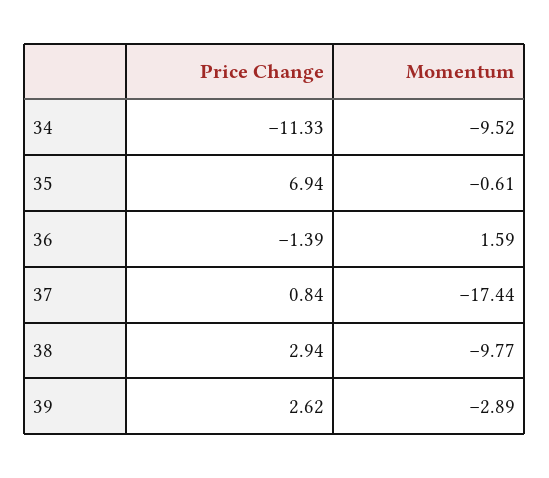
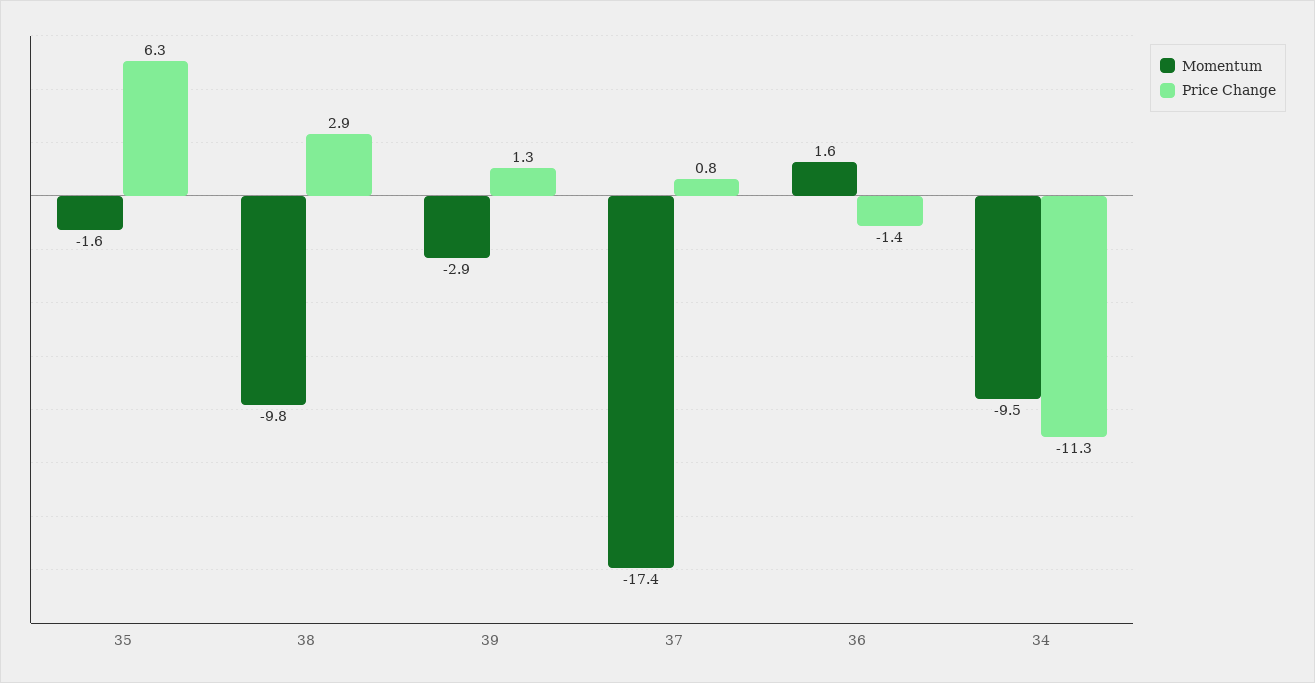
  {
    "Price Change": {
      "34": -11.33,
-     "35": 6.94,
+     "35": 6.3,
      "36": -1.39,
      "37": 0.84,
      "38": 2.94,
-     "39": 2.62
+     "39": 1.3
    },
    "Momentum": {
      "34": -9.52,
-     "35": -0.61,
+     "35": -1.6,
      "36": 1.59,
      "37": -17.44,
      "38": -9.77,
      "39": -2.89
    }
  }

